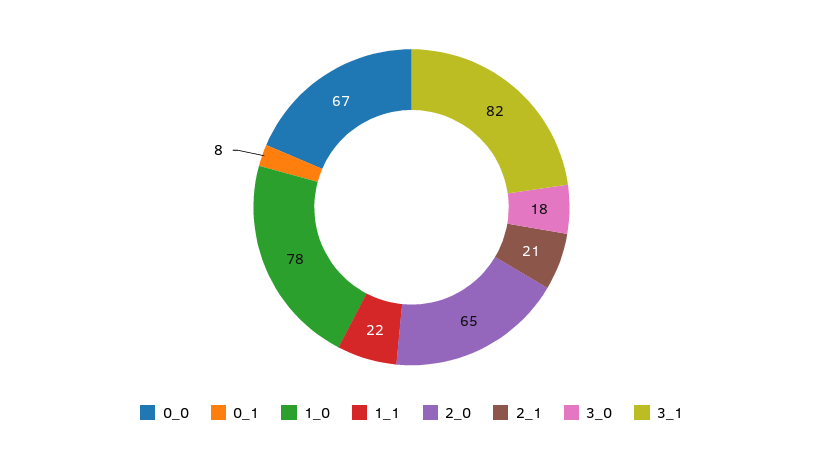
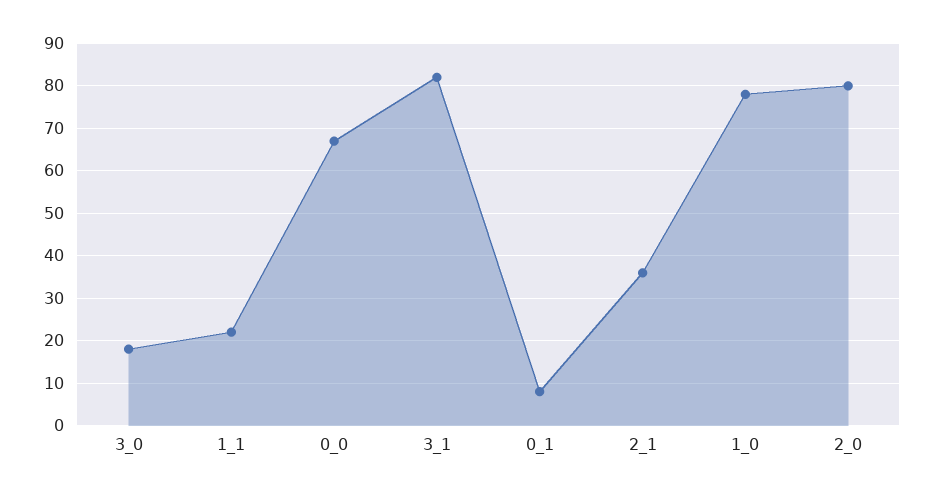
  {
    "0_0": 67,
    "0_1": 8,
    "1_0": 78,
    "1_1": 22,
-   "2_0": 65,
+   "2_0": 80,
-   "2_1": 21,
+   "2_1": 35,
    "3_0": 18,
    "3_1": 82
  }

